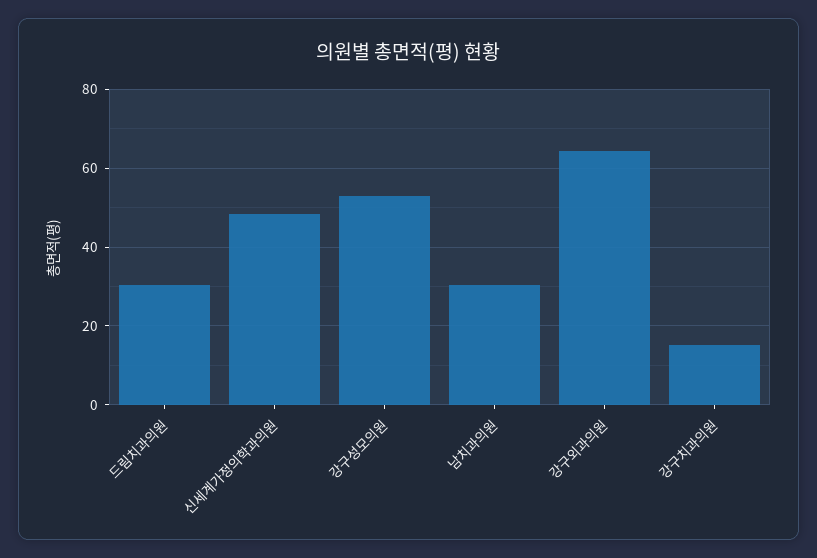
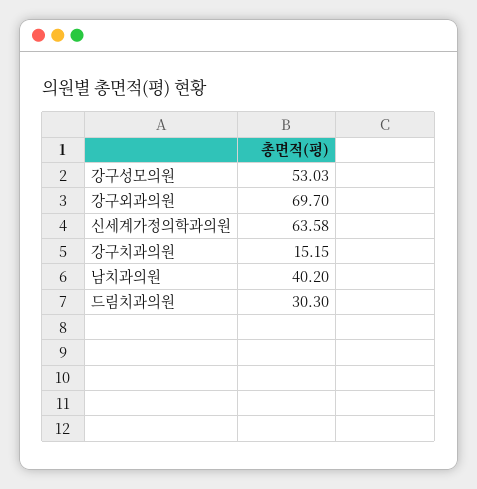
  {
    "드림치과의원": 30.3,
-   "신세계가정의학과의원": 48,
+   "신세계가정의학과의원": 63.58,
    "강구성모의원": 53.03,
-   "남치과의원": 30,
+   "남치과의원": 40.2,
-   "강구외과의원": 64,
+   "강구외과의원": 69.7,
    "강구치과의원": 15.15
  }

